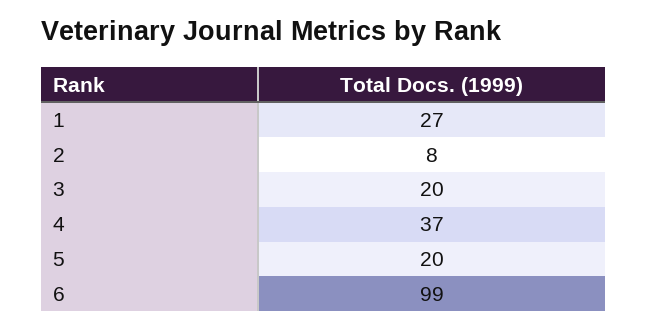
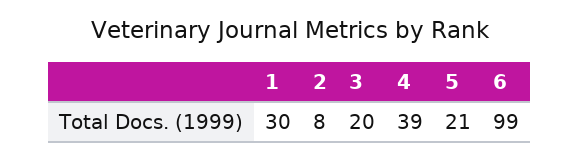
  {
-   "1": 27,
+   "1": 30,
    "2": 8,
    "3": 20,
-   "4": 37,
+   "4": 39,
-   "5": 20,
+   "5": 21,
    "6": 99
  }

